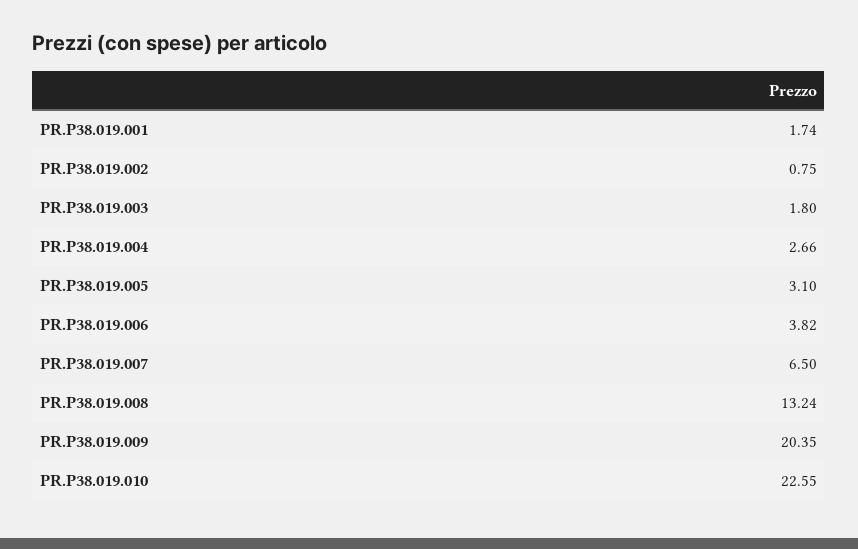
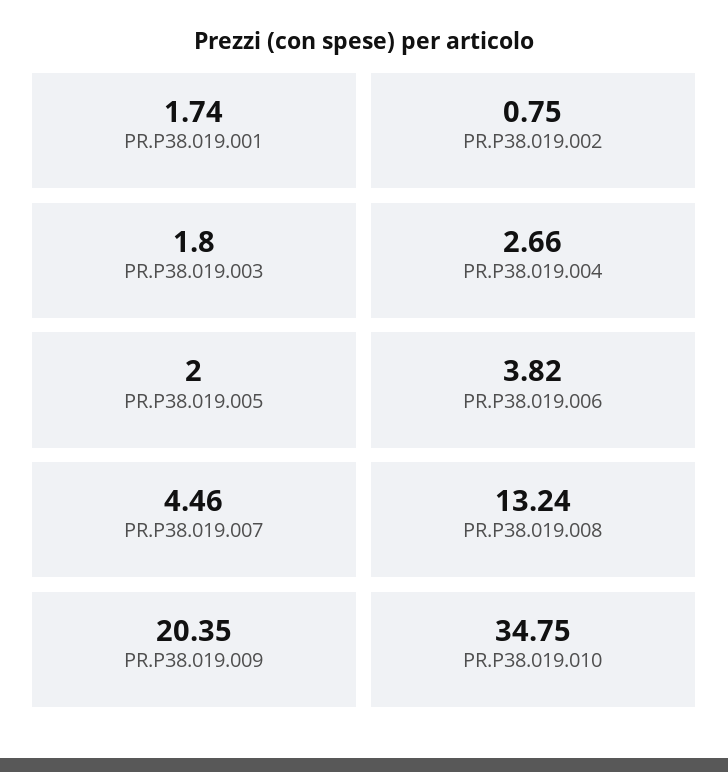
  {
    "PR.P38.019.001": 1.74,
    "PR.P38.019.002": 0.75,
    "PR.P38.019.003": 1.8,
    "PR.P38.019.004": 2.66,
-   "PR.P38.019.005": 3.1,
+   "PR.P38.019.005": 2,
    "PR.P38.019.006": 3.82,
-   "PR.P38.019.007": 6.5,
+   "PR.P38.019.007": 4.46,
    "PR.P38.019.008": 13.24,
    "PR.P38.019.009": 20.35,
-   "PR.P38.019.010": 22.55
+   "PR.P38.019.010": 34.75
  }

